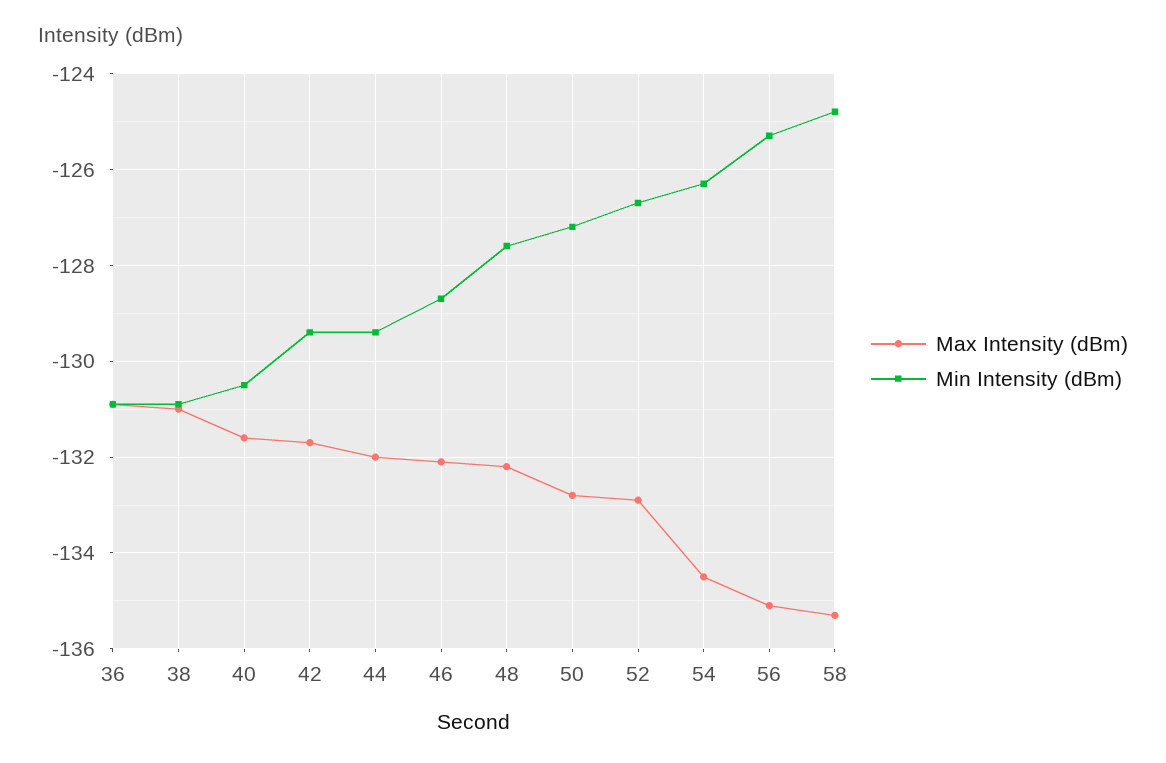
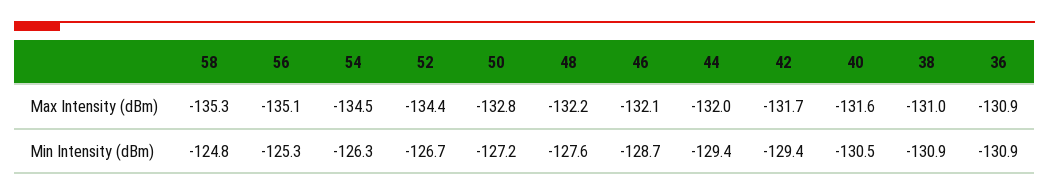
  {
    "Max Intensity (dBm)": {
      "36": -130.9,
      "38": -131,
      "40": -131.6,
      "42": -131.7,
      "44": -132,
      "46": -132.1,
      "48": -132.2,
      "50": -132.8,
-     "52": -133,
+     "52": -134.4,
      "54": -134.5,
      "56": -135.1,
      "58": -135.3
    },
    "Min Intensity (dBm)": {
      "36": -130.9,
      "38": -130.9,
      "40": -130.5,
      "42": -129.4,
      "44": -129.4,
      "46": -128.7,
      "48": -127.6,
      "50": -127.2,
      "52": -126.7,
      "54": -126.3,
      "56": -125.3,
      "58": -124.8
    }
  }

